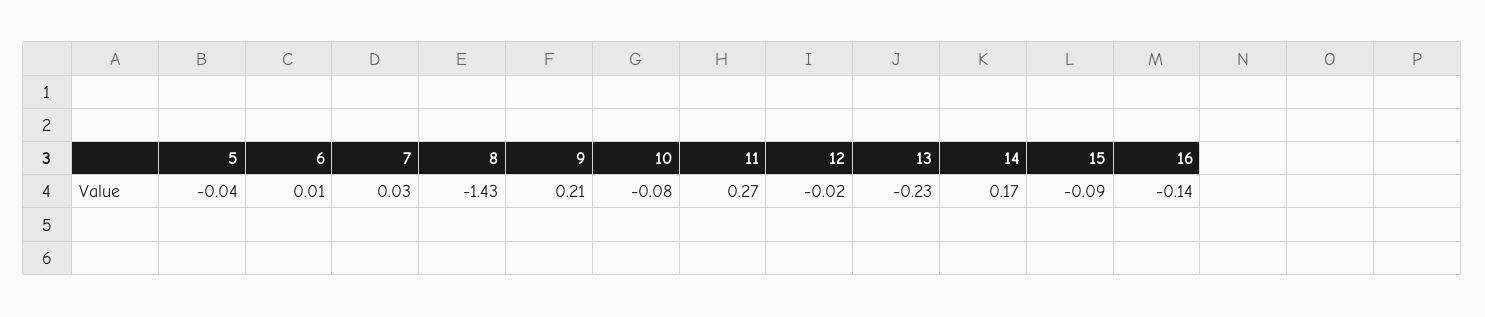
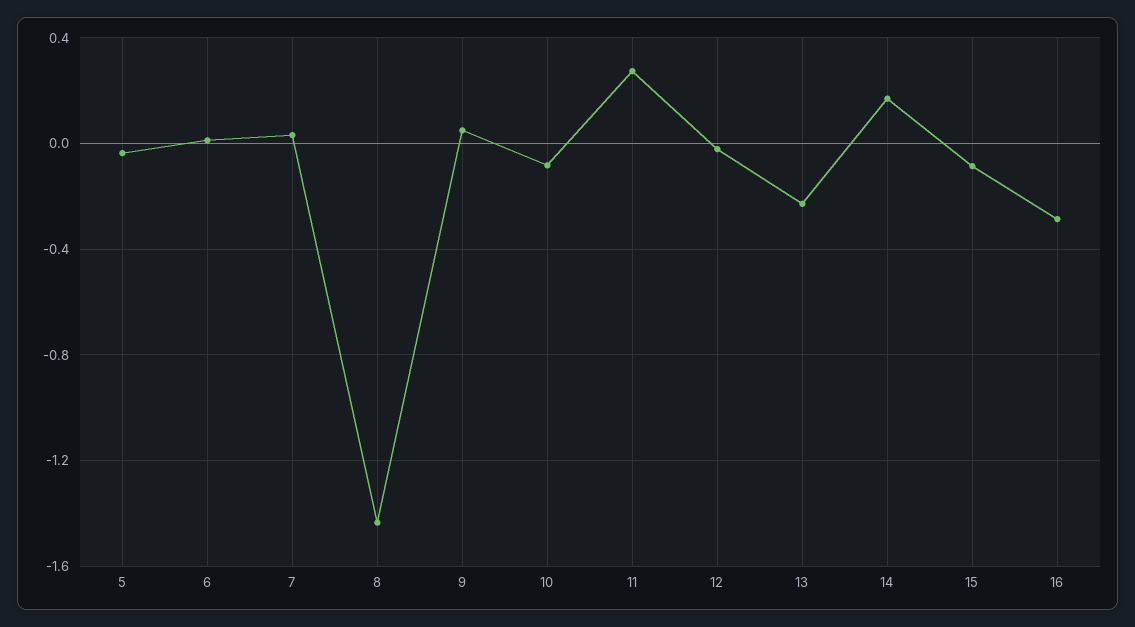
  {
    "5": -0.04,
    "6": 0.01,
    "7": 0.03,
    "8": -1.43,
-   "9": 0.21,
+   "9": 0.05,
    "10": -0.08,
    "11": 0.27,
    "12": -0.02,
    "13": -0.23,
    "14": 0.17,
    "15": -0.09,
-   "16": -0.14
+   "16": -0.3
  }

